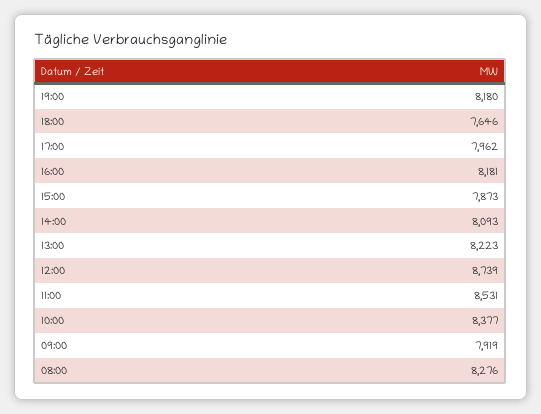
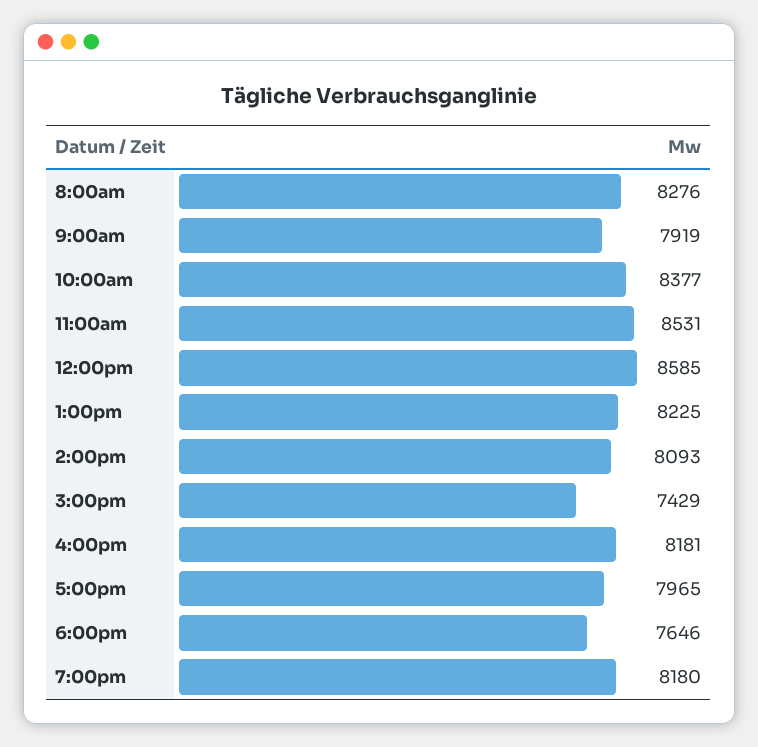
  {
    "19:00": 8180,
    "18:00": 7646,
-   "17:00": 7962,
+   "17:00": 7965,
    "16:00": 8181,
-   "15:00": 7873,
+   "15:00": 7429,
    "14:00": 8093,
-   "13:00": 8223,
+   "13:00": 8225,
-   "12:00": 8739,
+   "12:00": 8585,
    "11:00": 8531,
    "10:00": 8377,
    "09:00": 7919,
    "08:00": 8276
  }

